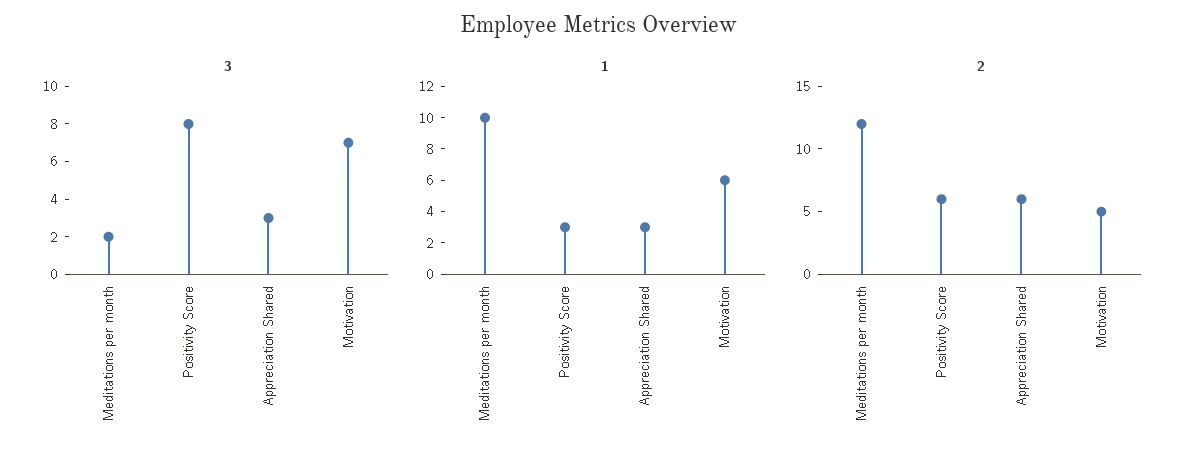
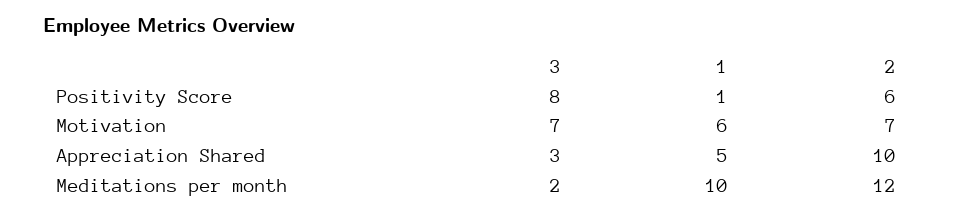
  {
    "3": {
      "Meditations per month": 2,
      "Positivity Score": 8,
      "Appreciation Shared": 3,
      "Motivation": 7
    },
    "1": {
      "Meditations per month": 10,
-     "Positivity Score": 3,
+     "Positivity Score": 1,
-     "Appreciation Shared": 3,
+     "Appreciation Shared": 5,
      "Motivation": 6
    },
    "2": {
      "Meditations per month": 12,
      "Positivity Score": 6,
-     "Appreciation Shared": 6,
+     "Appreciation Shared": 10,
-     "Motivation": 5
+     "Motivation": 7
    }
  }

